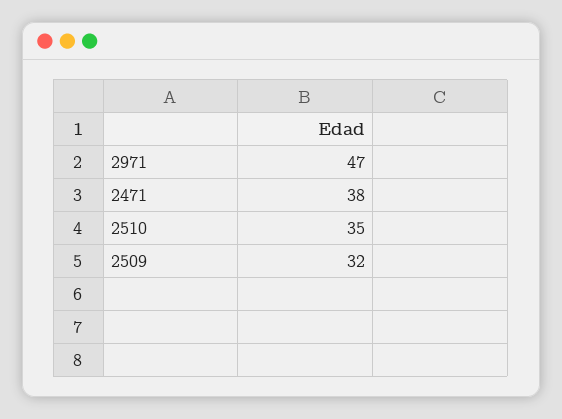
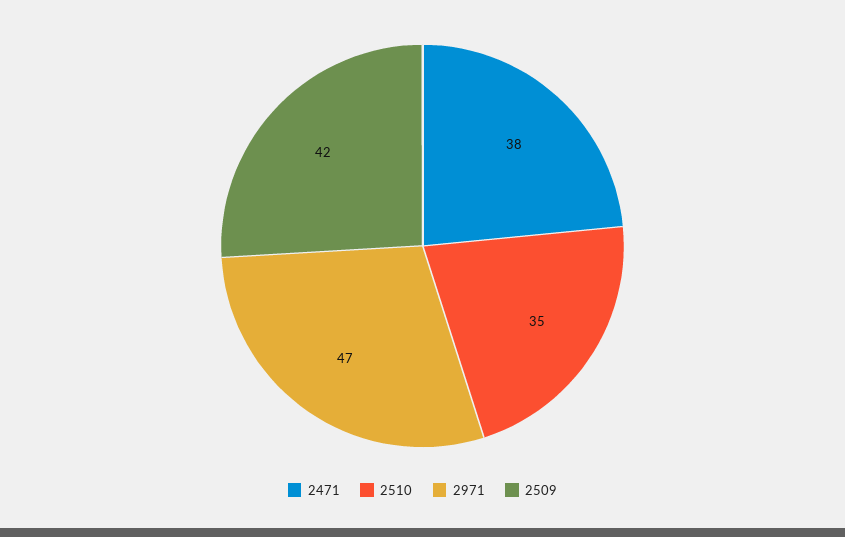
  {
    "2971": 47,
    "2471": 38,
    "2510": 35,
-   "2509": 32
+   "2509": 42
  }

